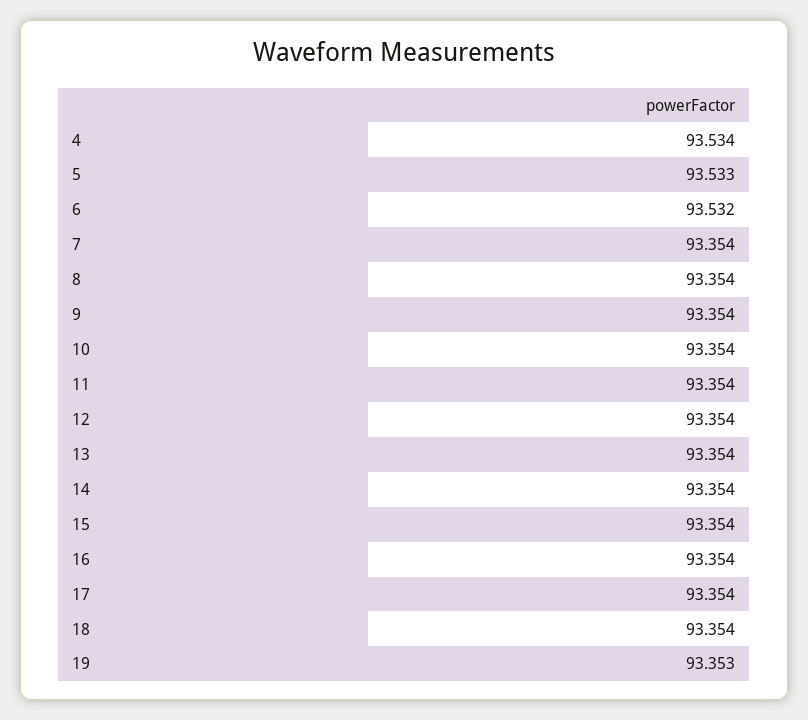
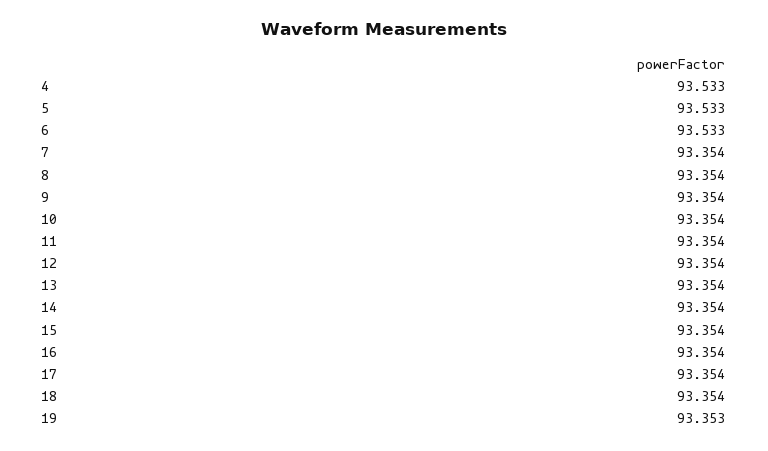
  {
-   "4": 93.534,
+   "4": 93.533,
    "5": 93.533,
-   "6": 93.532,
+   "6": 93.533,
    "7": 93.354,
    "8": 93.354,
    "9": 93.354,
    "10": 93.354,
    "11": 93.354,
    "12": 93.354,
    "13": 93.354,
    "14": 93.354,
    "15": 93.354,
    "16": 93.354,
    "17": 93.354,
    "18": 93.354,
    "19": 93.353
  }

